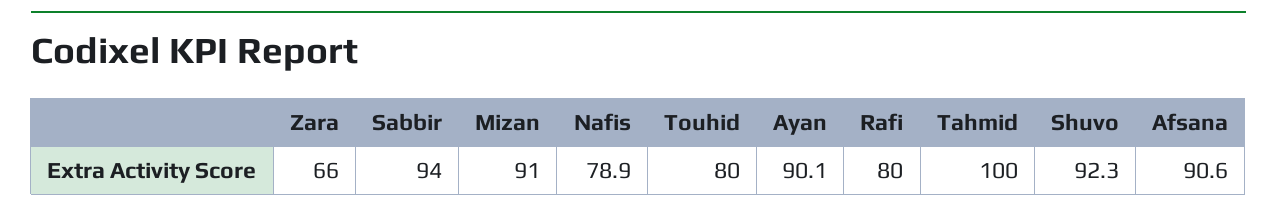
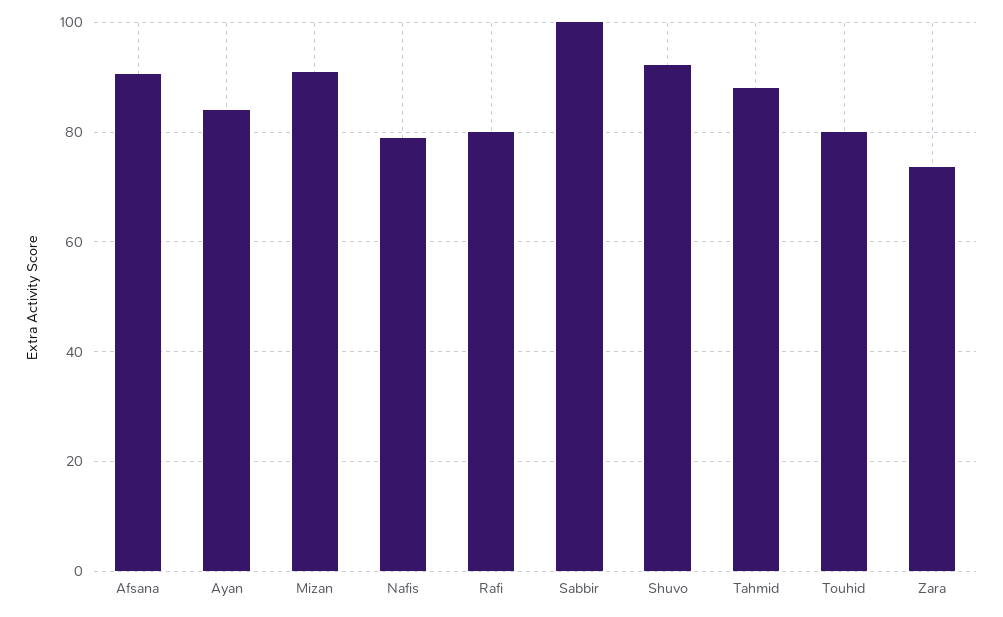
  {
-   "Zara": 66,
+   "Zara": 74,
-   "Sabbir": 94,
+   "Sabbir": 100,
    "Mizan": 91,
    "Nafis": 78.9,
    "Touhid": 80,
-   "Ayan": 90.1,
+   "Ayan": 84,
    "Rafi": 80,
-   "Tahmid": 100,
+   "Tahmid": 88,
    "Shuvo": 92.3,
    "Afsana": 90.6
  }

